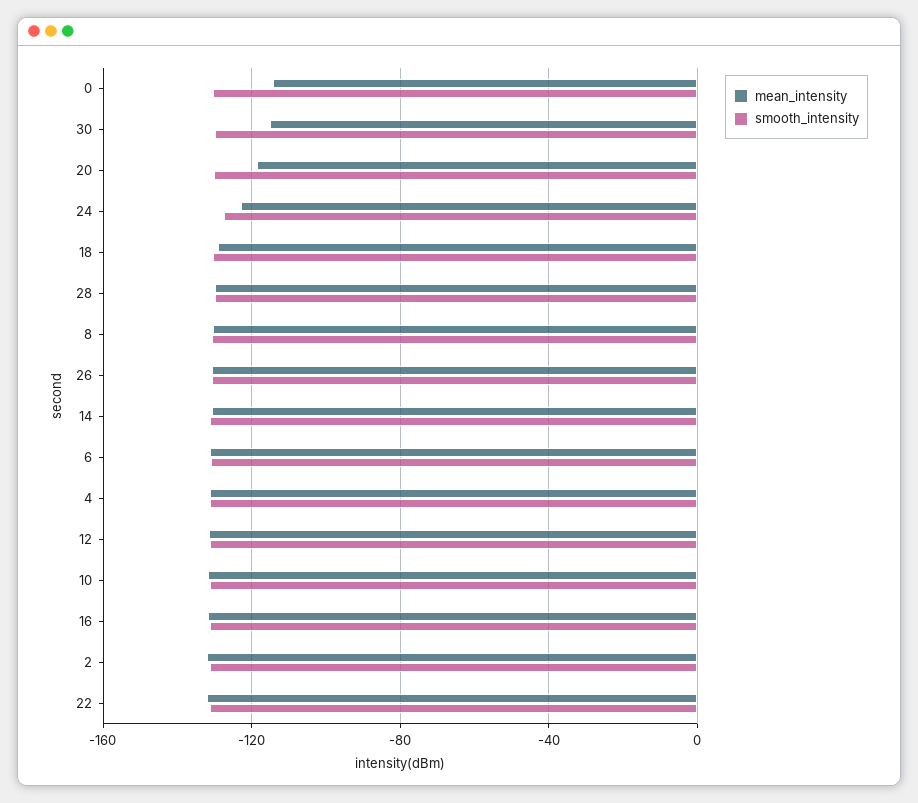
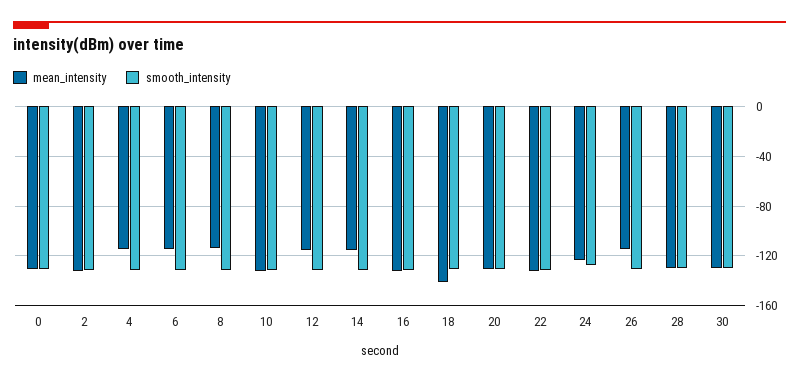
  {
    "mean_intensity": {
-     "0": -115,
+     "0": -130,
-     "30": -115,
+     "30": -130,
-     "20": -120,
+     "20": -130,
      "24": -125,
-     "18": -130,
+     "18": -140,
      "28": -130,
-     "8": -130,
+     "8": -115,
-     "26": -130,
+     "26": -115,
-     "14": -130,
+     "14": -115,
-     "6": -130,
+     "6": -115,
-     "4": -130,
+     "4": -115,
-     "12": -130,
+     "12": -115,
      "10": -130,
      "16": -130,
      "2": -130,
      "22": -130
    },
    "smooth_intensity": {
      "0": -130,
      "30": -130,
      "20": -130,
      "24": -130,
      "18": -130,
      "28": -130,
      "8": -130,
      "26": -130,
      "14": -130,
      "6": -130,
      "4": -130,
      "12": -130,
      "10": -130,
      "16": -130,
      "2": -130,
      "22": -130
    }
  }

